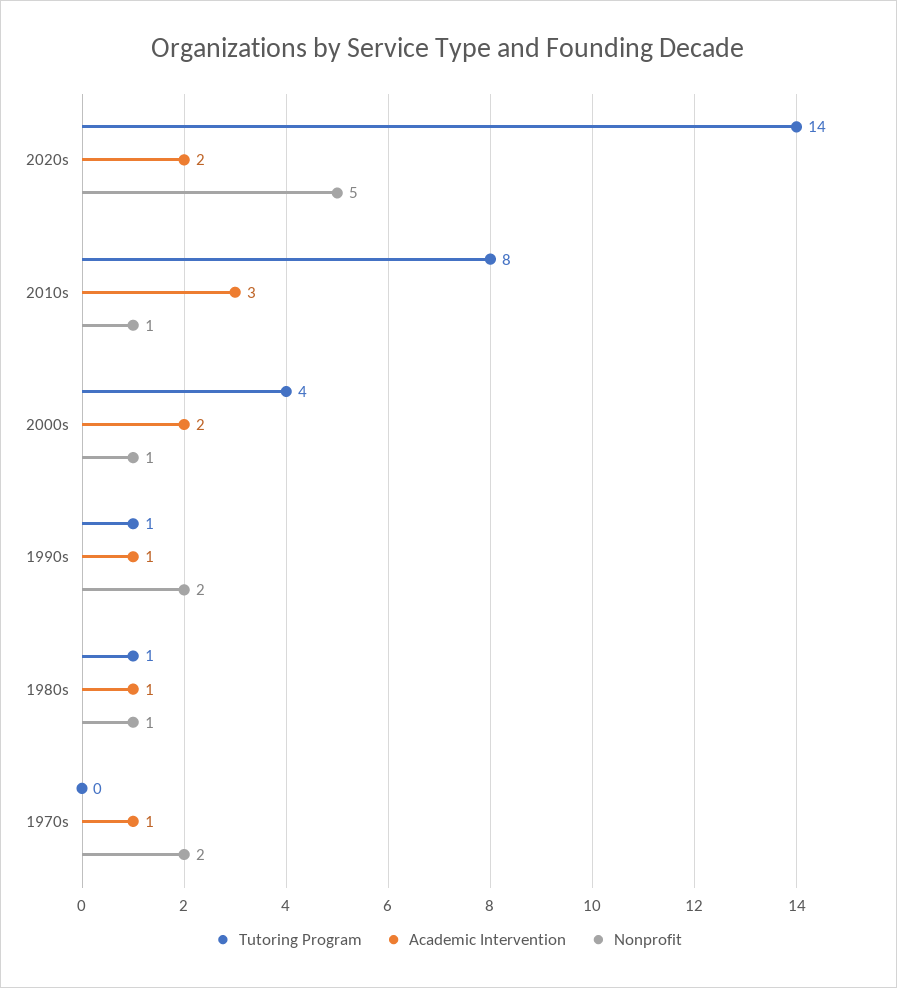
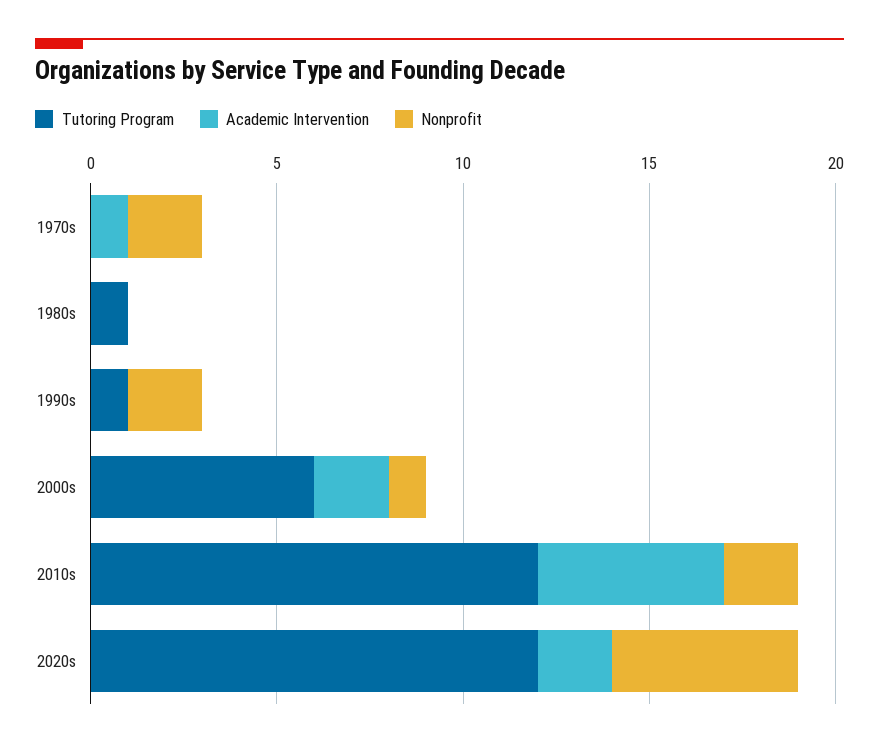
  {
    "Tutoring Program": {
-     "2020s": 14,
+     "2020s": 12,
-     "2010s": 8,
+     "2010s": 12,
-     "2000s": 4,
+     "2000s": 6,
      "1990s": 1,
      "1980s": 1,
      "1970s": 0
    },
    "Academic Intervention": {
      "2020s": 2,
-     "2010s": 3,
+     "2010s": 5,
      "2000s": 2,
-     "1990s": 1,
+     "1990s": 0,
-     "1980s": 1,
+     "1980s": 0,
      "1970s": 1
    },
    "Nonprofit": {
      "2020s": 5,
-     "2010s": 1,
+     "2010s": 2,
      "2000s": 1,
      "1990s": 2,
-     "1980s": 1,
+     "1980s": 0,
      "1970s": 2
    }
  }

